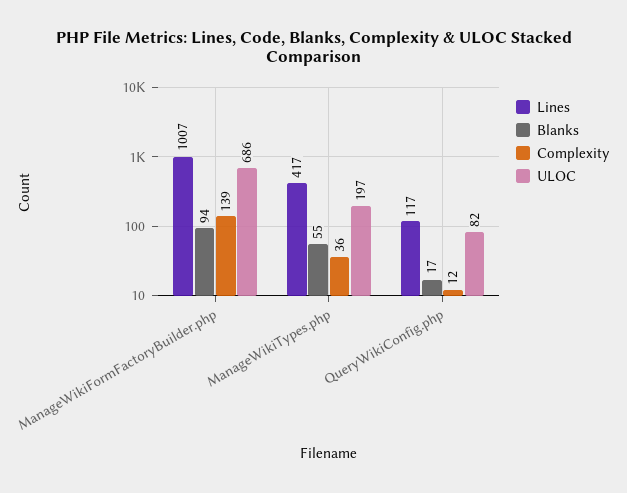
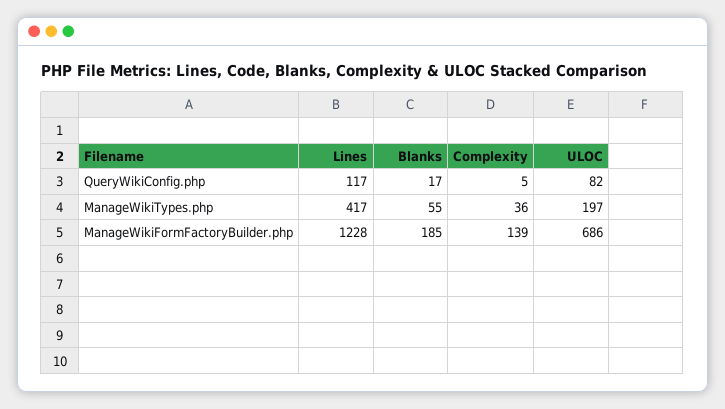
  {
    "Lines": {
-     "ManageWikiFormFactoryBuilder.php": 1007,
+     "ManageWikiFormFactoryBuilder.php": 1228,
      "ManageWikiTypes.php": 417,
      "QueryWikiConfig.php": 117
    },
    "Blanks": {
-     "ManageWikiFormFactoryBuilder.php": 94,
+     "ManageWikiFormFactoryBuilder.php": 185,
      "ManageWikiTypes.php": 55,
      "QueryWikiConfig.php": 17
    },
    "Complexity": {
      "ManageWikiFormFactoryBuilder.php": 139,
      "ManageWikiTypes.php": 36,
-     "QueryWikiConfig.php": 12
+     "QueryWikiConfig.php": 5
    },
    "ULOC": {
      "ManageWikiFormFactoryBuilder.php": 686,
      "ManageWikiTypes.php": 197,
      "QueryWikiConfig.php": 82
    }
  }

